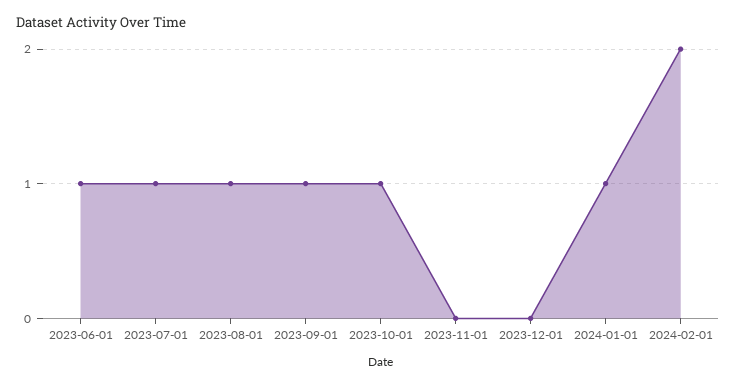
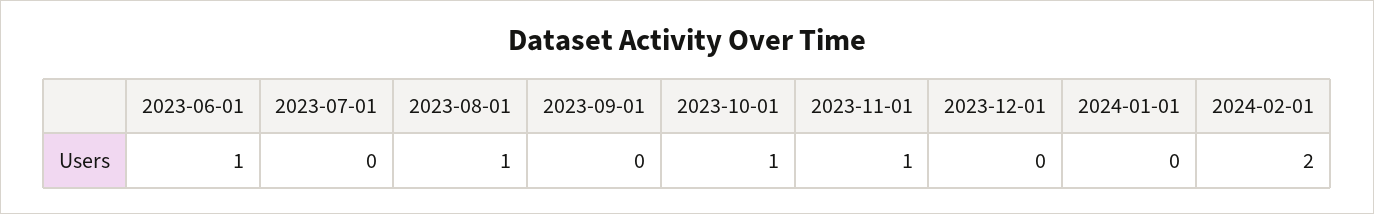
  {
    "2023-06-01": 1,
-   "2023-07-01": 1,
+   "2023-07-01": 0,
    "2023-08-01": 1,
-   "2023-09-01": 1,
+   "2023-09-01": 0,
    "2023-10-01": 1,
-   "2023-11-01": 0,
+   "2023-11-01": 1,
    "2023-12-01": 0,
-   "2024-01-01": 1,
+   "2024-01-01": 0,
    "2024-02-01": 2
  }

